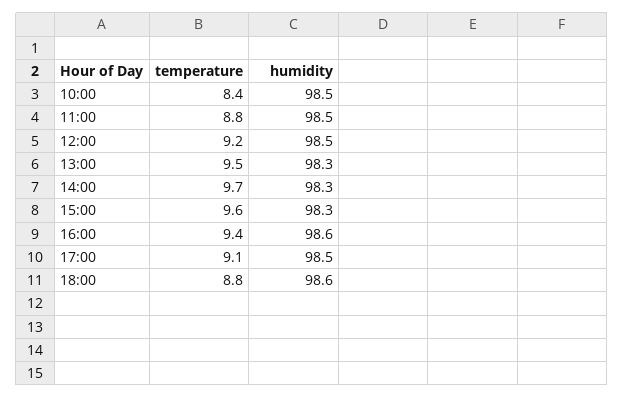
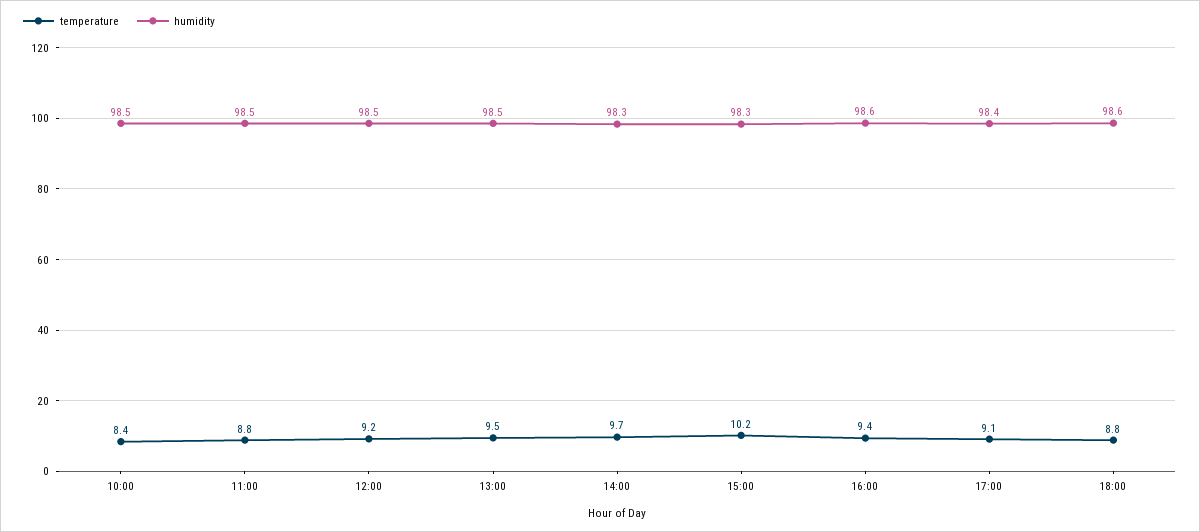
  {
    "temperature": {
      "10:00": 8.4,
      "11:00": 8.8,
      "12:00": 9.2,
      "13:00": 9.5,
      "14:00": 9.7,
-     "15:00": 9.6,
+     "15:00": 10.2,
      "16:00": 9.4,
      "17:00": 9.1,
      "18:00": 8.8
    },
    "humidity": {
      "10:00": 98.5,
      "11:00": 98.5,
      "12:00": 98.5,
-     "13:00": 98.3,
+     "13:00": 98.5,
      "14:00": 98.3,
      "15:00": 98.3,
      "16:00": 98.6,
-     "17:00": 98.5,
+     "17:00": 98.4,
      "18:00": 98.6
    }
  }

